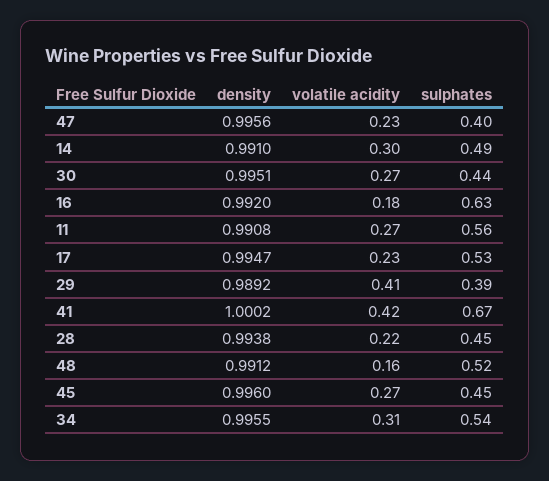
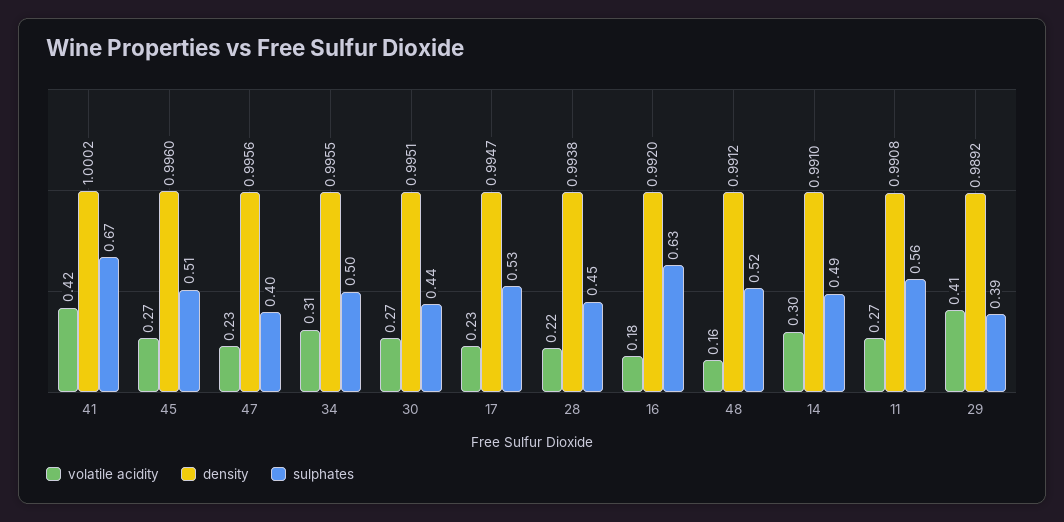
  {
    "density": {
      "47": 0.9956,
      "14": 0.991,
      "30": 0.9951,
      "16": 0.992,
      "11": 0.9908,
      "17": 0.9947,
      "29": 0.9892,
      "41": 1.0002,
      "28": 0.9938,
      "48": 0.9912,
      "45": 0.996,
      "34": 0.9955
    },
    "volatile acidity": {
      "47": 0.23,
      "14": 0.3,
      "30": 0.27,
      "16": 0.18,
      "11": 0.27,
      "17": 0.23,
      "29": 0.41,
      "41": 0.42,
      "28": 0.22,
      "48": 0.16,
      "45": 0.27,
      "34": 0.31
    },
    "sulphates": {
      "47": 0.4,
      "14": 0.49,
      "30": 0.44,
      "16": 0.63,
      "11": 0.56,
      "17": 0.53,
      "29": 0.39,
      "41": 0.67,
      "28": 0.45,
      "48": 0.52,
-     "45": 0.45,
+     "45": 0.51,
-     "34": 0.54
+     "34": 0.5
    }
  }

